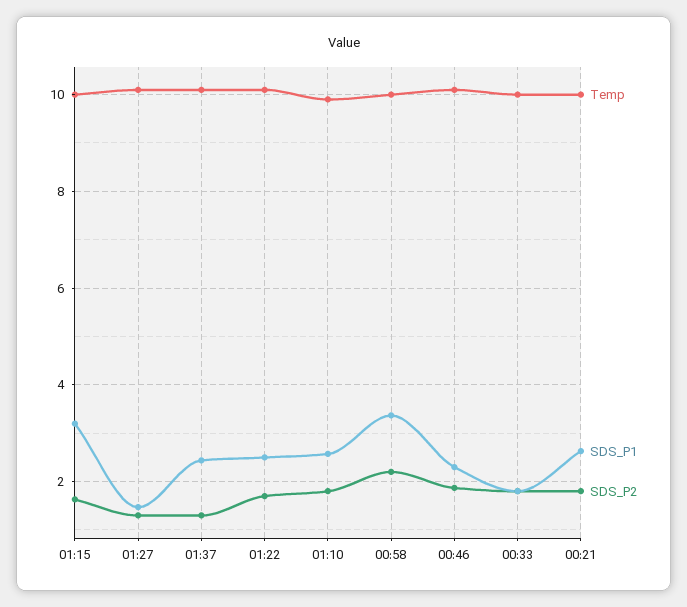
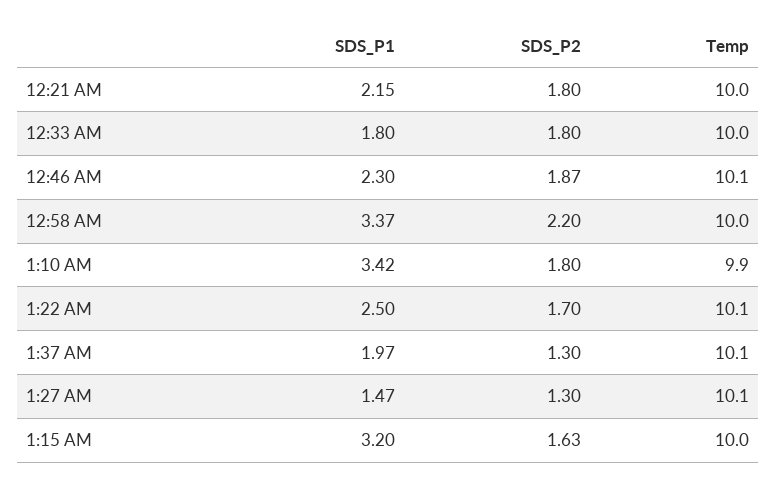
  {
    "Temp": {
      "01:15": 10,
      "01:27": 10.1,
      "01:37": 10.1,
      "01:22": 10.1,
      "01:10": 9.9,
      "00:58": 10,
      "00:46": 10.1,
      "00:33": 10,
      "00:21": 10
    },
    "SDS_P1": {
      "01:15": 3.2,
      "01:27": 1.47,
-     "01:37": 2.4,
+     "01:37": 1.97,
      "01:22": 2.5,
-     "01:10": 2.6,
+     "01:10": 3.42,
      "00:58": 3.37,
      "00:46": 2.3,
      "00:33": 1.8,
-     "00:21": 2.6
+     "00:21": 2.15
    },
    "SDS_P2": {
      "01:15": 1.63,
      "01:27": 1.3,
      "01:37": 1.3,
      "01:22": 1.7,
      "01:10": 1.8,
      "00:58": 2.2,
      "00:46": 1.87,
      "00:33": 1.8,
      "00:21": 1.8
    }
  }

